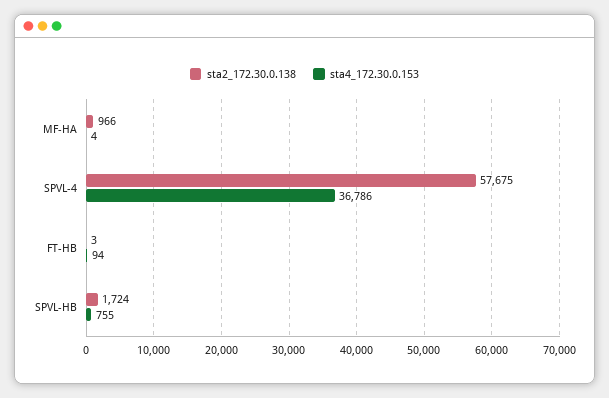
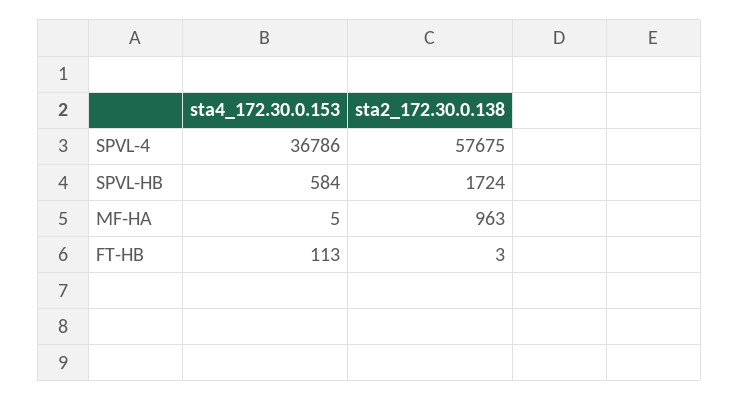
  {
    "sta2_172.30.0.138": {
-     "MF-HA": 966,
+     "MF-HA": 963,
      "SPVL-4": 57675,
      "FT-HB": 3,
      "SPVL-HB": 1724
    },
    "sta4_172.30.0.153": {
-     "MF-HA": 4,
+     "MF-HA": 5,
      "SPVL-4": 36786,
-     "FT-HB": 94,
+     "FT-HB": 113,
-     "SPVL-HB": 755
+     "SPVL-HB": 584
    }
  }

